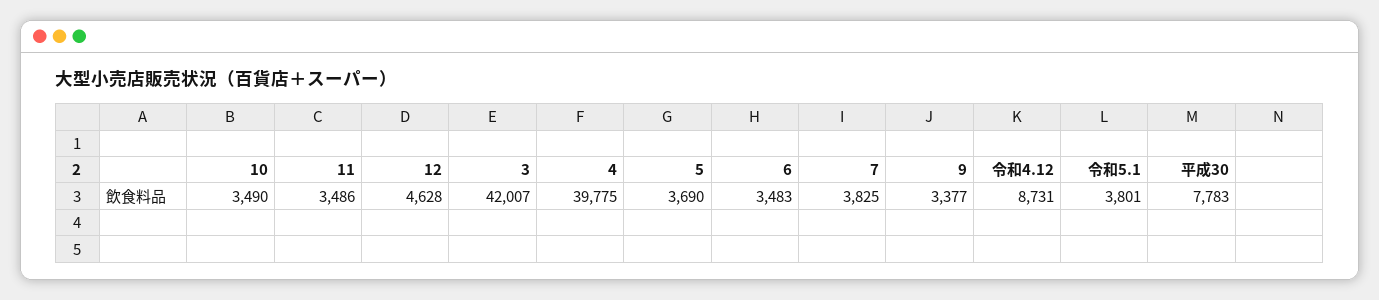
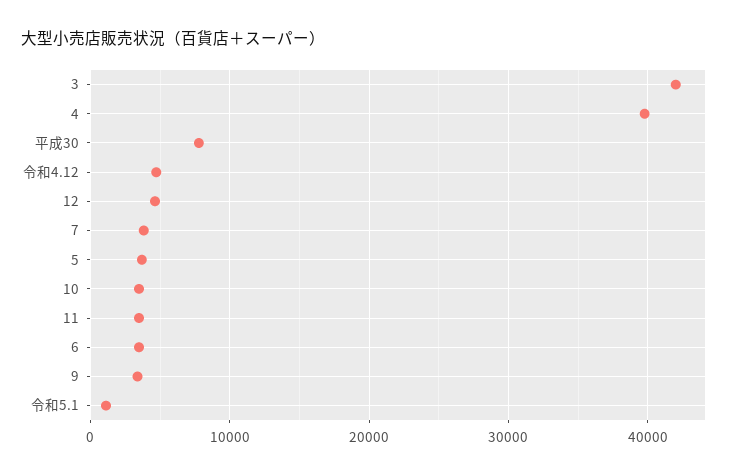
  {
    "10": 3490,
    "11": 3486,
    "12": 4628,
    "3": 42007,
    "4": 39775,
    "5": 3690,
    "6": 3483,
    "7": 3825,
    "9": 3377,
-   "令和4.12": 8731,
+   "令和4.12": 5000,
-   "令和5.1": 3801,
+   "令和5.1": 1000,
    "平成30": 7783
  }

